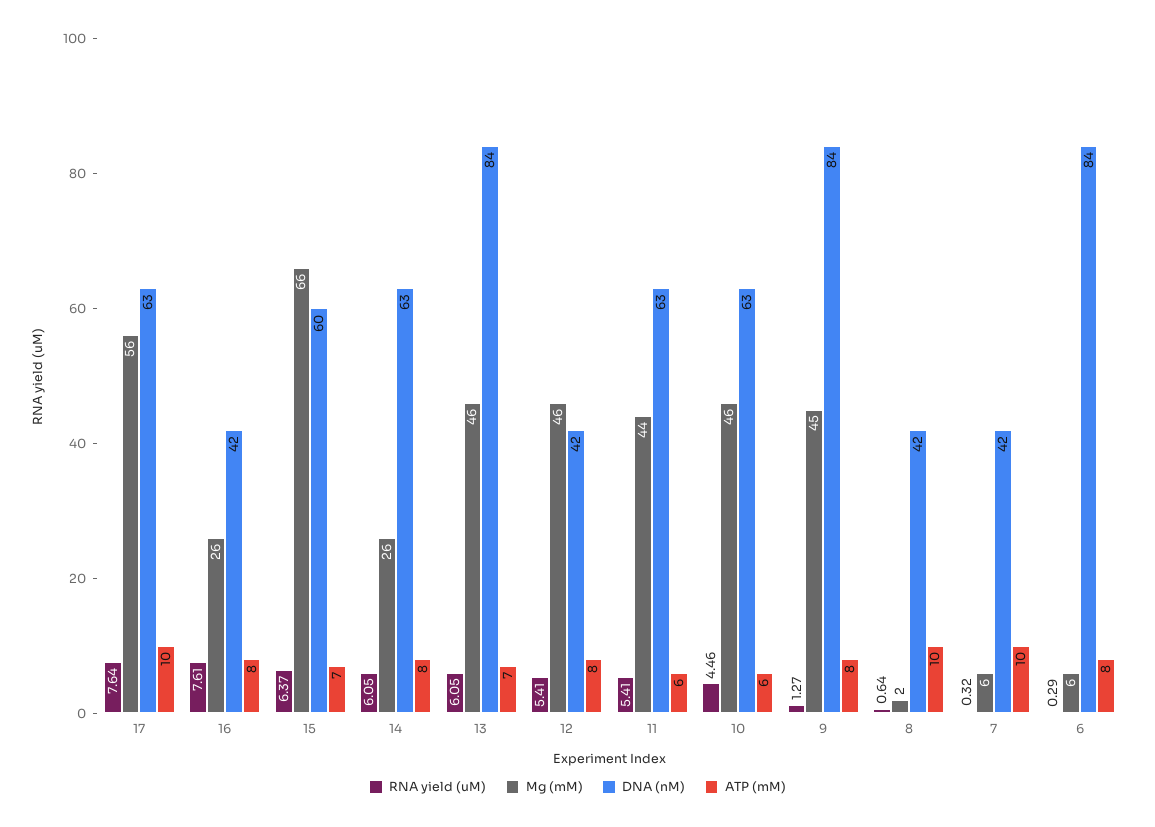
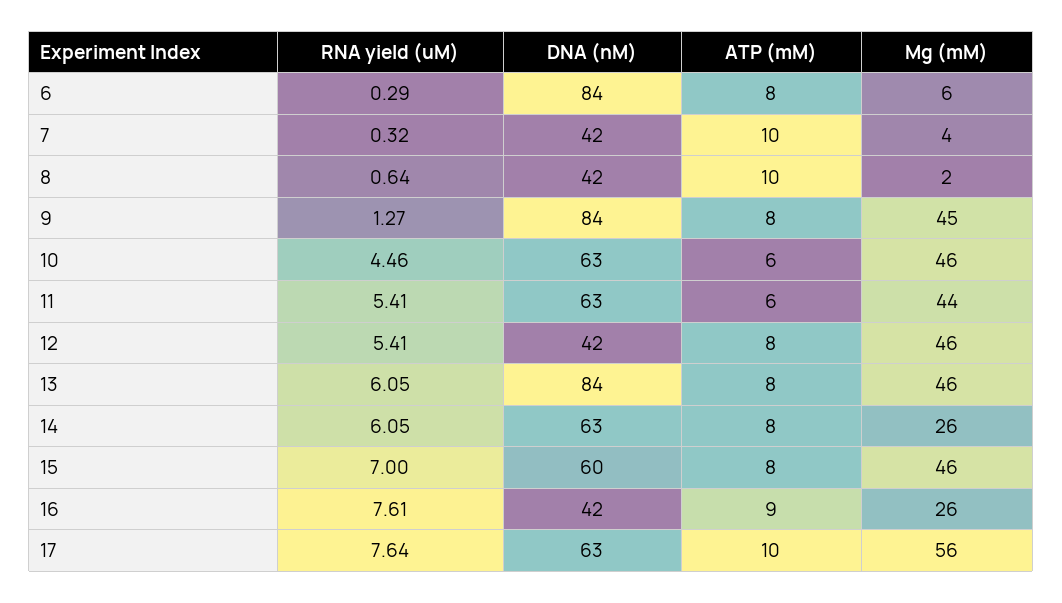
  {
    "RNA yield (uM)": {
      "17": 7.64,
      "16": 7.61,
-     "15": 6.37,
+     "15": 7,
      "14": 6.05,
      "13": 6.05,
      "12": 5.41,
      "11": 5.41,
      "10": 4.46,
      "9": 1.27,
      "8": 0.64,
      "7": 0.32,
      "6": 0.29
    },
    "Mg (mM)": {
      "17": 56,
      "16": 26,
-     "15": 66,
+     "15": 46,
      "14": 26,
      "13": 46,
      "12": 46,
      "11": 44,
      "10": 46,
      "9": 45,
      "8": 2,
-     "7": 6,
+     "7": 4,
      "6": 6
    },
    "DNA (nM)": {
      "17": 63,
      "16": 42,
      "15": 60,
      "14": 63,
      "13": 84,
      "12": 42,
      "11": 63,
      "10": 63,
      "9": 84,
      "8": 42,
      "7": 42,
      "6": 84
    },
    "ATP (mM)": {
      "17": 10,
-     "16": 8,
+     "16": 9,
-     "15": 7,
+     "15": 8,
      "14": 8,
-     "13": 7,
+     "13": 8,
      "12": 8,
      "11": 6,
      "10": 6,
      "9": 8,
      "8": 10,
      "7": 10,
      "6": 8
    }
  }

